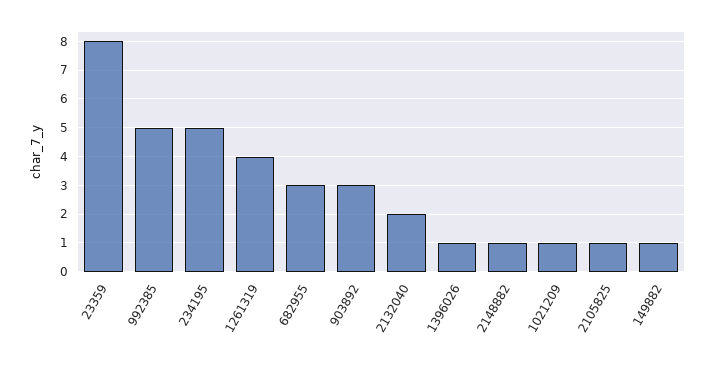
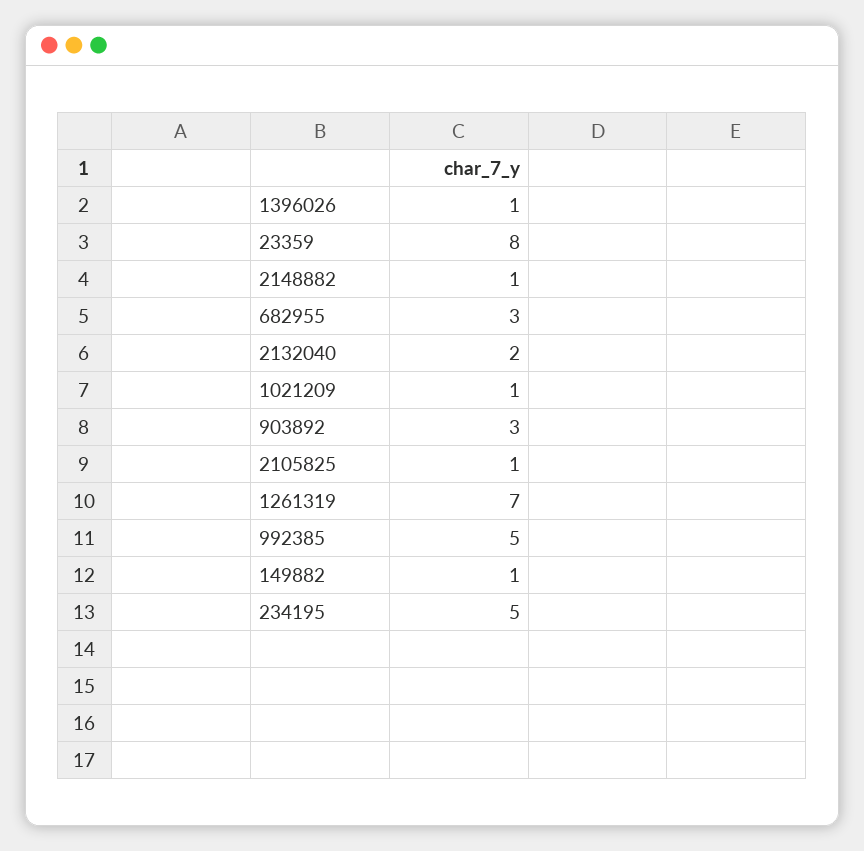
  {
    "23359": 8,
    "992385": 5,
    "234195": 5,
-   "1261319": 4,
+   "1261319": 7,
    "682955": 3,
    "903892": 3,
    "2132040": 2,
    "1396026": 1,
    "2148882": 1,
    "1021209": 1,
    "2105825": 1,
    "149882": 1
  }

